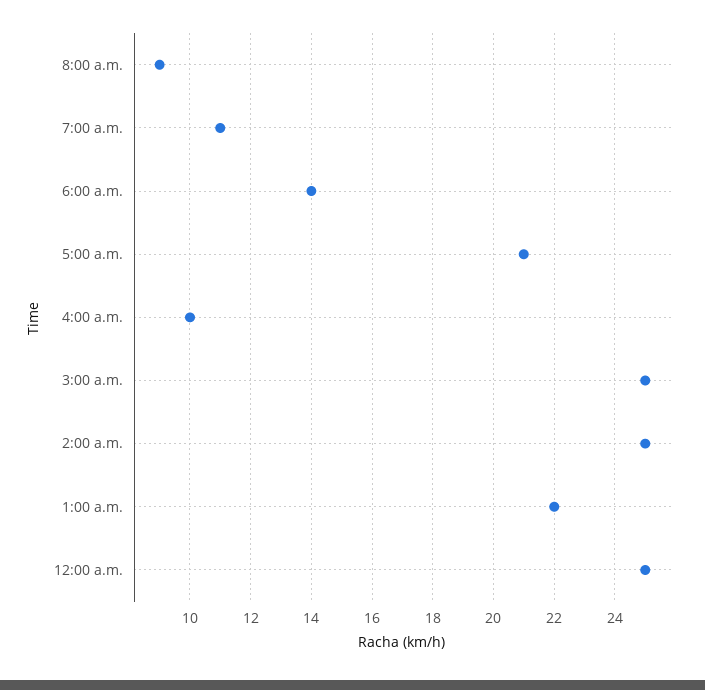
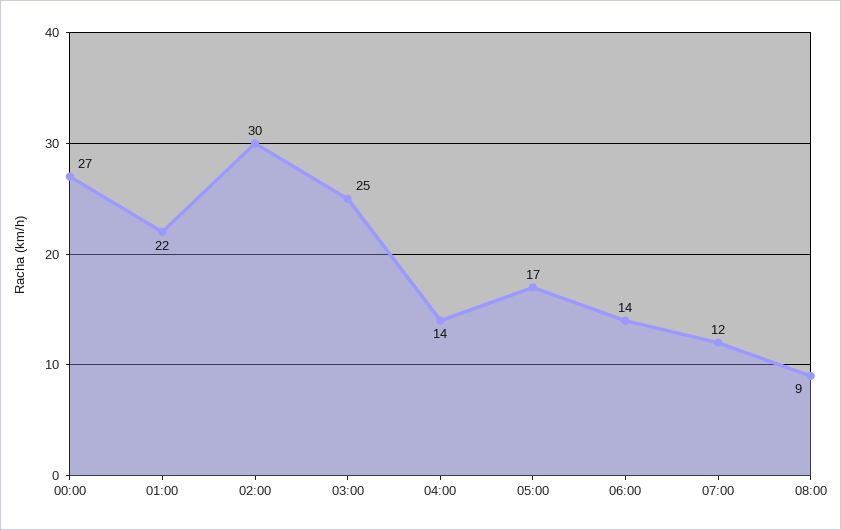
  {
    "8:00 a.m.": 9,
-   "7:00 a.m.": 11,
+   "7:00 a.m.": 12,
    "6:00 a.m.": 14,
-   "5:00 a.m.": 21,
+   "5:00 a.m.": 17,
-   "4:00 a.m.": 10,
+   "4:00 a.m.": 14,
    "3:00 a.m.": 25,
-   "2:00 a.m.": 25,
+   "2:00 a.m.": 30,
    "1:00 a.m.": 22,
-   "12:00 a.m.": 25
+   "12:00 a.m.": 27
  }

